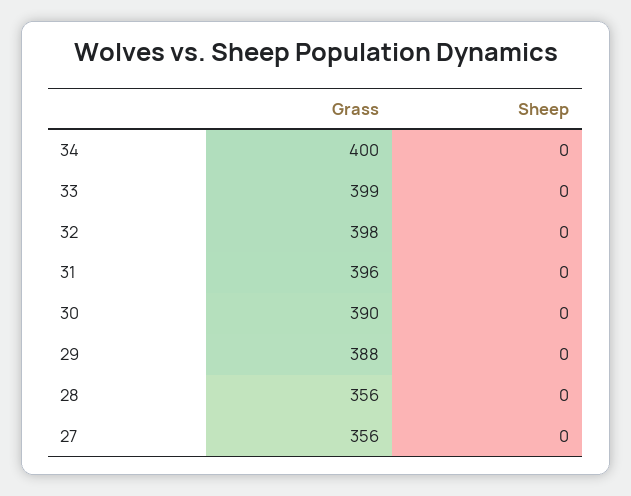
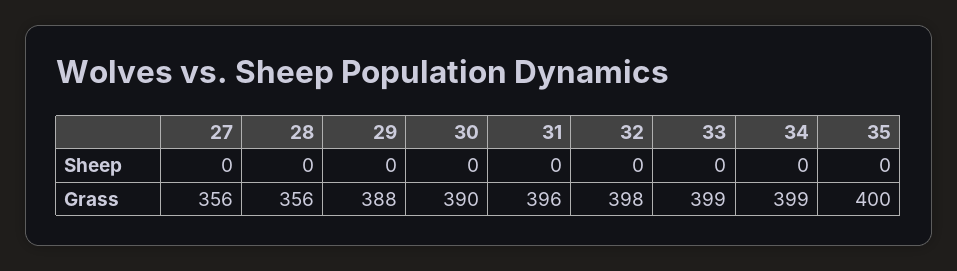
  {
    "Grass": {
-     "34": 400,
+     "34": 399,
      "33": 399,
      "32": 398,
      "31": 396,
      "30": 390,
      "29": 388,
      "28": 356,
-     "27": 356
+     "27": 356,
+     "35": 400
    },
    "Sheep": {
      "34": 0,
      "33": 0,
      "32": 0,
      "31": 0,
      "30": 0,
      "29": 0,
      "28": 0,
-     "27": 0
+     "27": 0,
+     "35": 0
    }
  }

